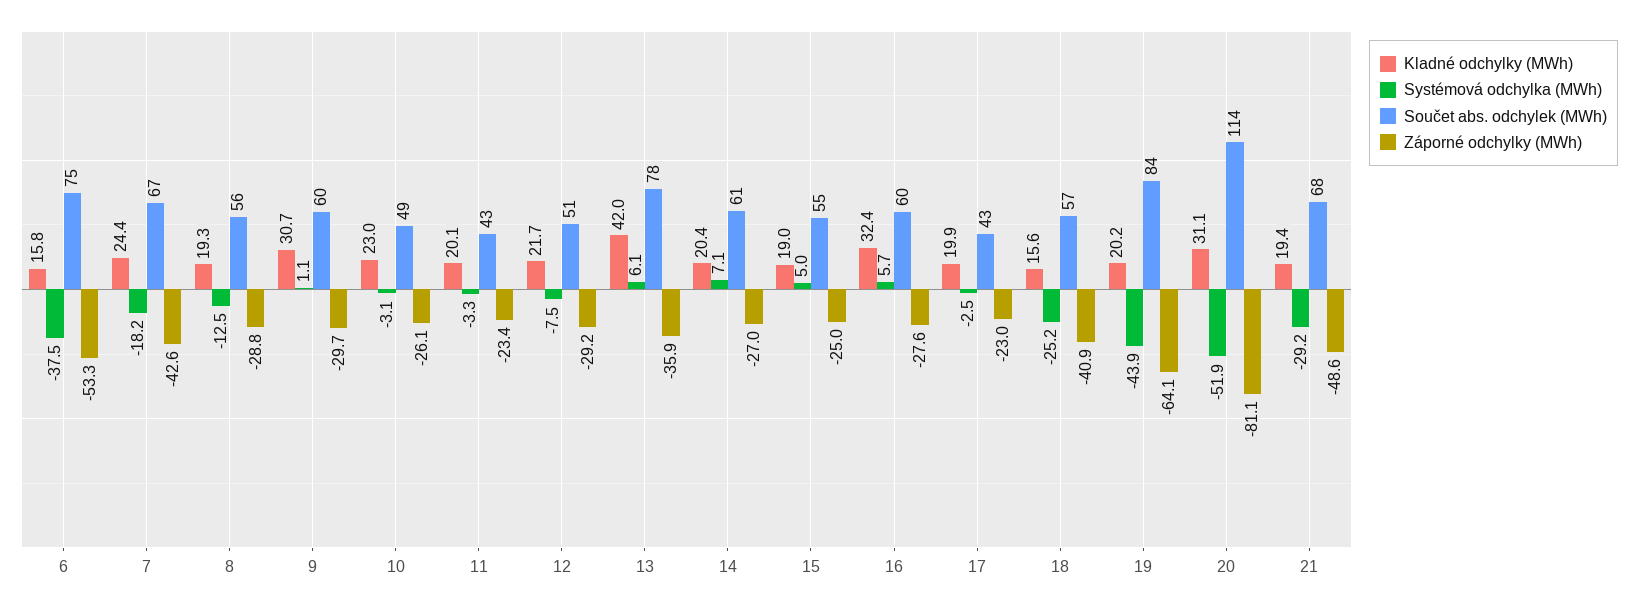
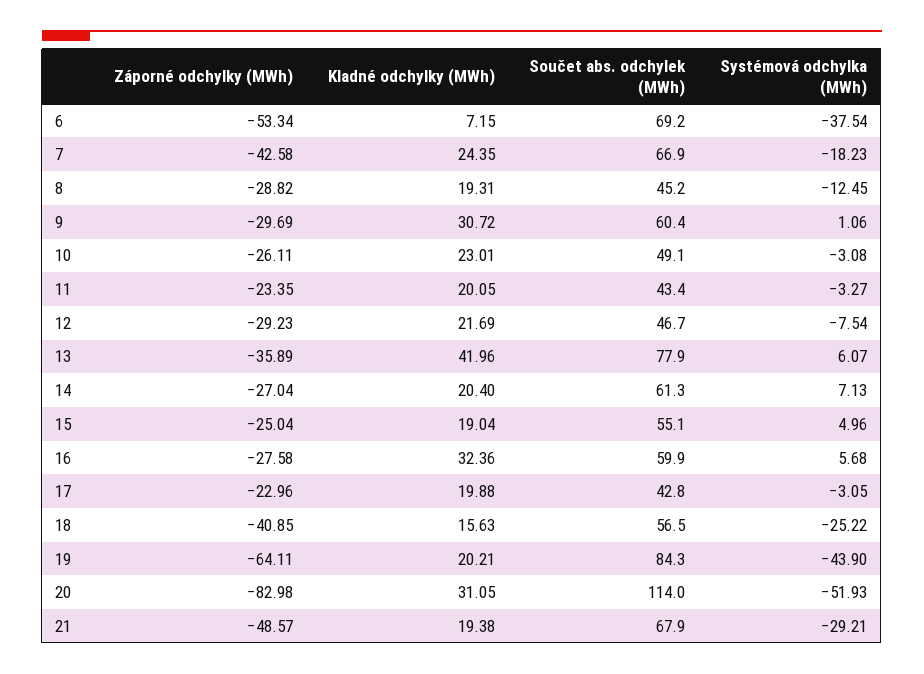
  {
    "Kladné odchylky (MWh)": {
-     "6": 15.8,
+     "6": 7.15,
      "7": 24.35,
      "8": 19.31,
      "9": 30.72,
      "10": 23.01,
      "11": 20.05,
      "12": 21.69,
      "13": 41.96,
      "14": 20.4,
      "15": 19.04,
      "16": 32.36,
      "17": 19.88,
      "18": 15.63,
      "19": 20.21,
      "20": 31.05,
      "21": 19.38
    },
    "Systémová odchylka (MWh)": {
      "6": -37.54,
      "7": -18.23,
      "8": -12.45,
      "9": 1.06,
      "10": -3.08,
      "11": -3.27,
      "12": -7.54,
      "13": 6.07,
      "14": 7.13,
      "15": 4.96,
      "16": 5.68,
-     "17": -2.5,
+     "17": -3.05,
      "18": -25.22,
      "19": -43.9,
      "20": -51.93,
      "21": -29.21
    },
    "Součet abs. odchylek (MWh)": {
-     "6": 75,
+     "6": 69.2,
      "7": 66.9,
-     "8": 56,
+     "8": 45.2,
      "9": 60.4,
      "10": 49.1,
      "11": 43.4,
-     "12": 51,
+     "12": 46.7,
      "13": 77.9,
      "14": 61.3,
      "15": 55.1,
      "16": 59.9,
      "17": 42.8,
      "18": 56.5,
      "19": 84.3,
      "20": 114,
      "21": 67.9
    },
    "Záporné odchylky (MWh)": {
      "6": -53.34,
      "7": -42.58,
      "8": -28.82,
      "9": -29.69,
      "10": -26.11,
      "11": -23.35,
      "12": -29.23,
      "13": -35.89,
      "14": -27.04,
      "15": -25.04,
      "16": -27.58,
      "17": -22.96,
      "18": -40.85,
      "19": -64.11,
-     "20": -81.1,
+     "20": -82.98,
      "21": -48.57
    }
  }

